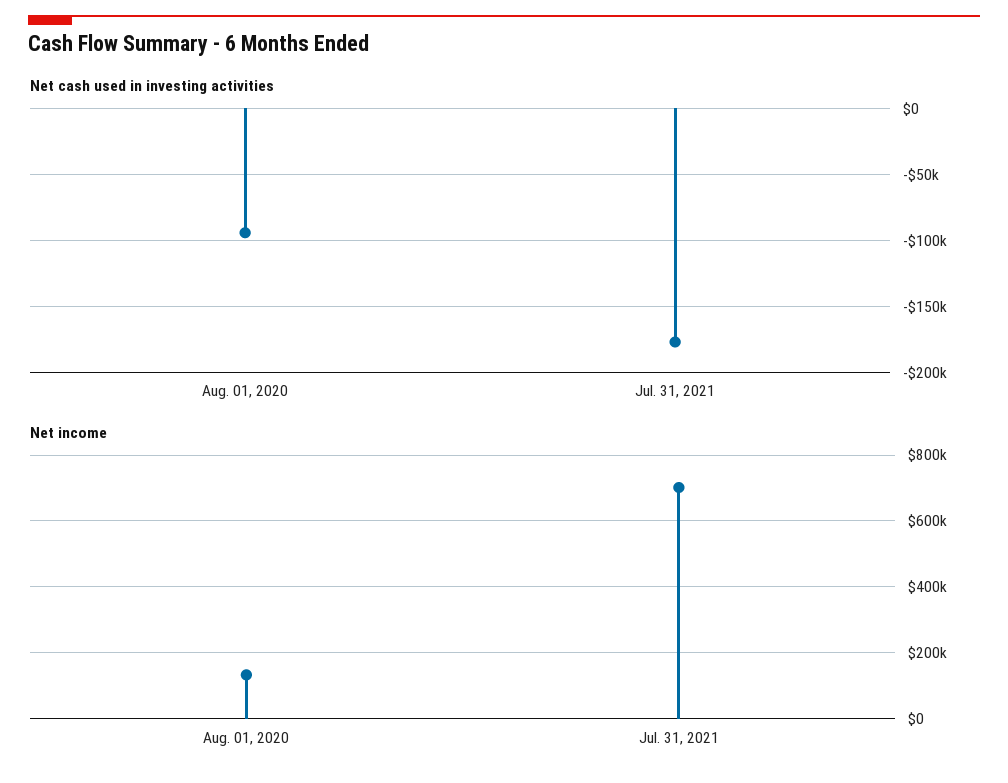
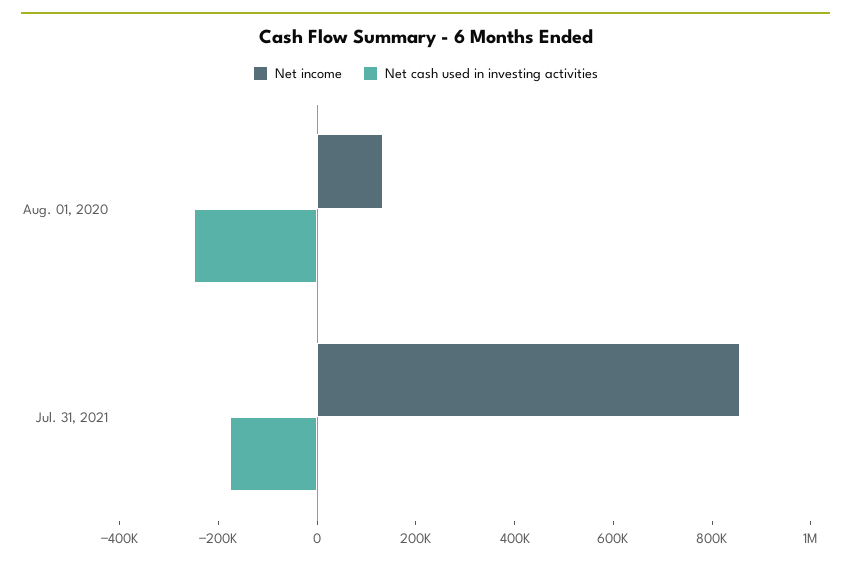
  {
    "Net cash used in investing activities": {
-     "Aug. 01, 2020": -95000,
+     "Aug. 01, 2020": -250000,
      "Jul. 31, 2021": -175000
    },
    "Net income": {
      "Aug. 01, 2020": 140000,
-     "Jul. 31, 2021": 700000
+     "Jul. 31, 2021": 850000
    }
  }

